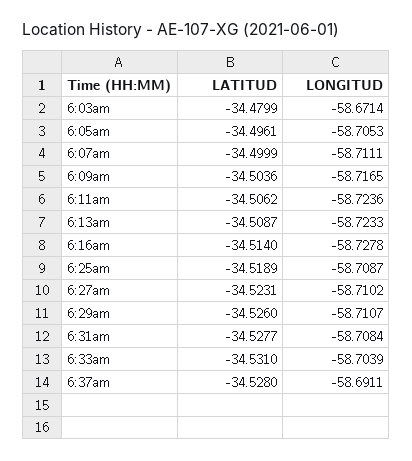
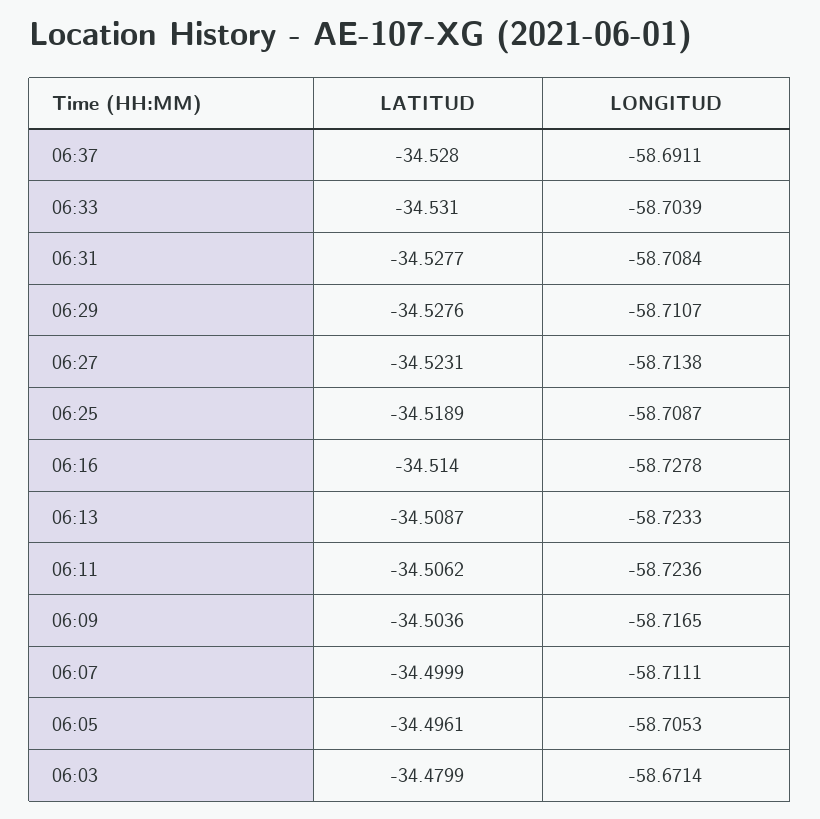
  {
    "LATITUD": {
      "6:03am": -34.4799,
      "6:05am": -34.4961,
      "6:07am": -34.4999,
      "6:09am": -34.5036,
      "6:11am": -34.5062,
      "6:13am": -34.5087,
      "6:16am": -34.514,
      "6:25am": -34.5189,
      "6:27am": -34.5231,
-     "6:29am": -34.526,
+     "6:29am": -34.5276,
      "6:31am": -34.5277,
      "6:33am": -34.531,
      "6:37am": -34.528
    },
    "LONGITUD": {
      "6:03am": -58.6714,
      "6:05am": -58.7053,
      "6:07am": -58.7111,
      "6:09am": -58.7165,
      "6:11am": -58.7236,
      "6:13am": -58.7233,
      "6:16am": -58.7278,
      "6:25am": -58.7087,
-     "6:27am": -58.7102,
+     "6:27am": -58.7138,
      "6:29am": -58.7107,
      "6:31am": -58.7084,
      "6:33am": -58.7039,
      "6:37am": -58.6911
    }
  }

